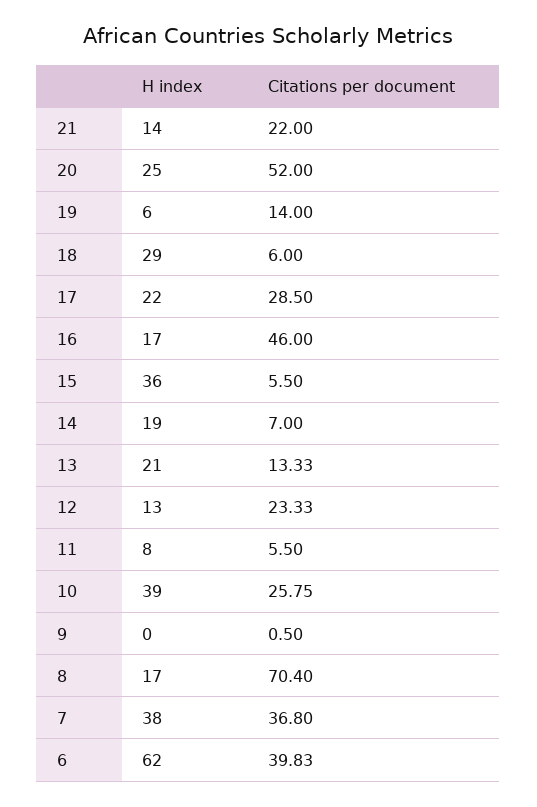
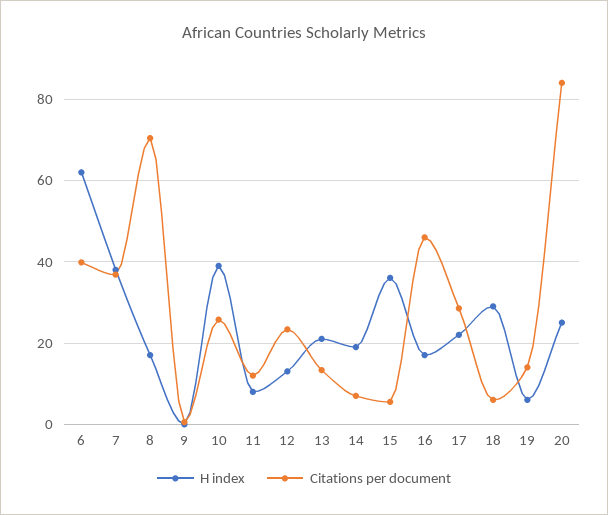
  {
    "H index": {
-     "21": 14,
      "20": 25,
      "19": 6,
      "18": 29,
      "17": 22,
      "16": 17,
      "15": 36,
      "14": 19,
      "13": 21,
      "12": 13,
      "11": 8,
      "10": 39,
      "9": 0,
      "8": 17,
      "7": 38,
      "6": 62
    },
    "Citations per document": {
-     "21": 22,
-     "20": 52,
+     "20": 84,
      "19": 14,
      "18": 6,
      "17": 28.5,
      "16": 46,
      "15": 5.5,
      "14": 7,
      "13": 13.33,
      "12": 23.33,
-     "11": 5.5,
+     "11": 12,
      "10": 25.75,
      "9": 0.5,
      "8": 70.4,
      "7": 36.8,
      "6": 39.83
    }
  }

